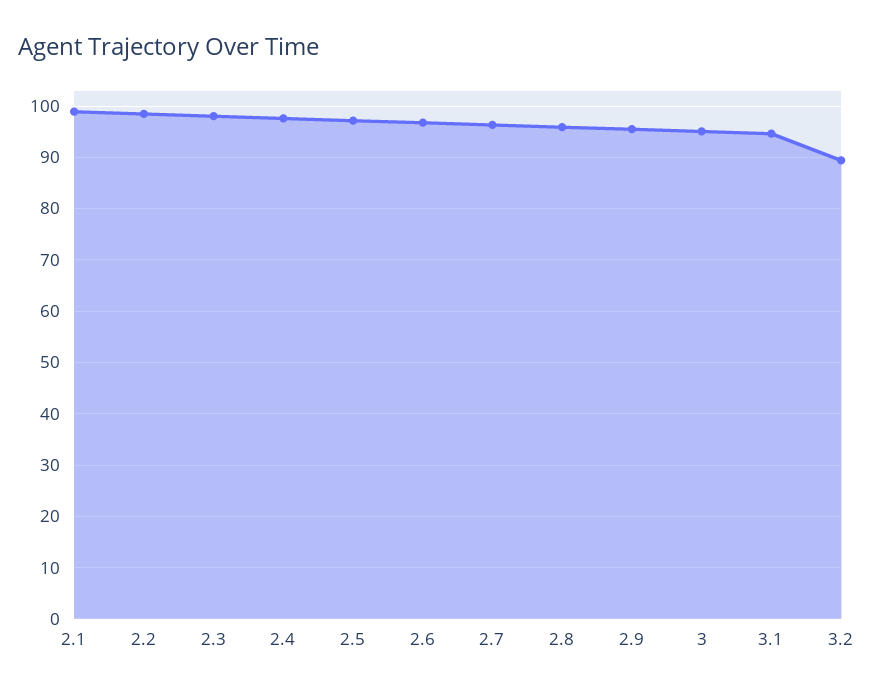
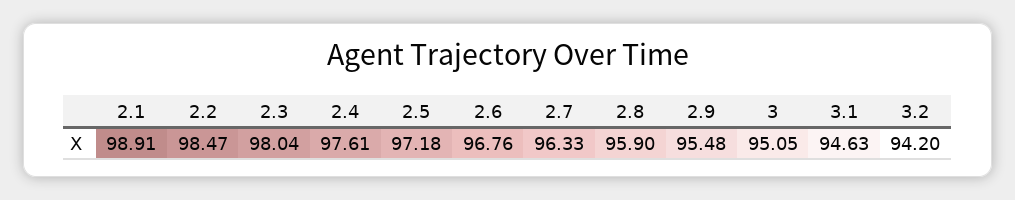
  {
    "2.1": 98.91,
    "2.2": 98.47,
    "2.3": 98.04,
    "2.4": 97.61,
    "2.5": 97.18,
    "2.6": 96.76,
    "2.7": 96.33,
    "2.8": 95.9,
    "2.9": 95.48,
    "3": 95.05,
    "3.1": 94.63,
-   "3.2": 90
+   "3.2": 94.2
  }

